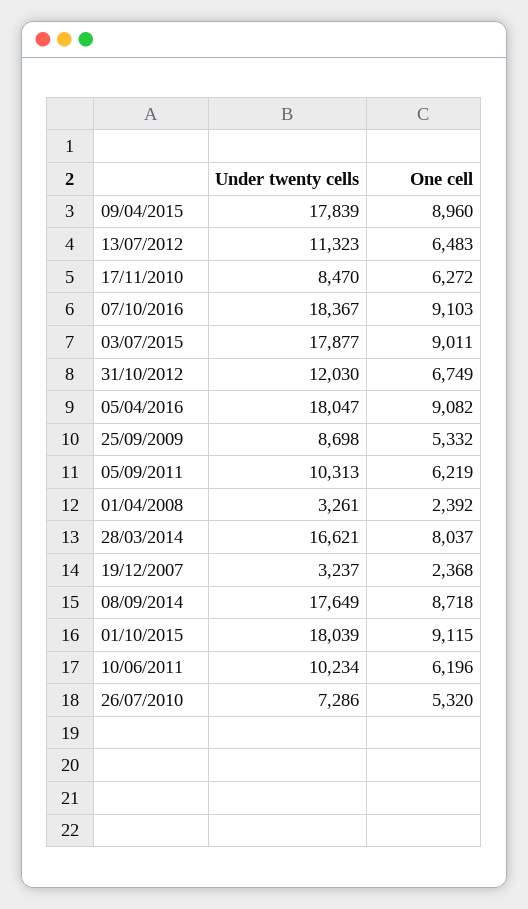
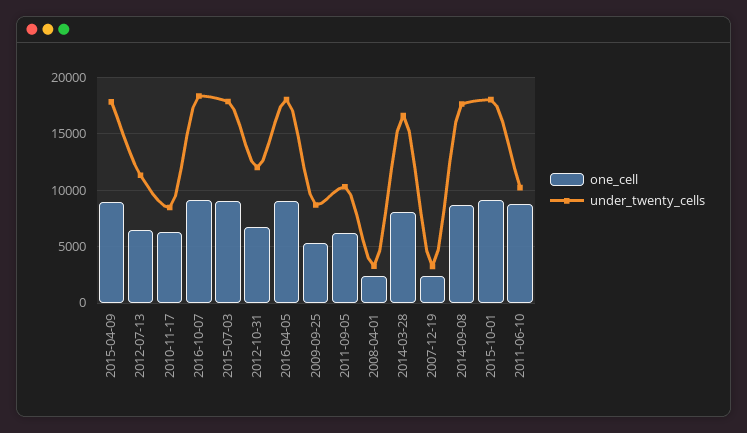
  {
    "Under twenty cells": {
      "09/04/2015": 17839,
      "13/07/2012": 11323,
      "17/11/2010": 8470,
      "07/10/2016": 18367,
      "03/07/2015": 17877,
      "31/10/2012": 12030,
      "05/04/2016": 18047,
      "25/09/2009": 8698,
      "05/09/2011": 10313,
      "01/04/2008": 3261,
      "28/03/2014": 16621,
      "19/12/2007": 3237,
      "08/09/2014": 17649,
      "01/10/2015": 18039,
-     "10/06/2011": 10234,
+     "10/06/2011": 10234
-     "26/07/2010": 7286
    },
    "One cell": {
      "09/04/2015": 8960,
      "13/07/2012": 6483,
      "17/11/2010": 6272,
      "07/10/2016": 9103,
      "03/07/2015": 9011,
      "31/10/2012": 6749,
      "05/04/2016": 9082,
      "25/09/2009": 5332,
      "05/09/2011": 6219,
      "01/04/2008": 2392,
      "28/03/2014": 8037,
      "19/12/2007": 2368,
      "08/09/2014": 8718,
      "01/10/2015": 9115,
-     "10/06/2011": 6196,
+     "10/06/2011": 9000
-     "26/07/2010": 5320
    }
  }

